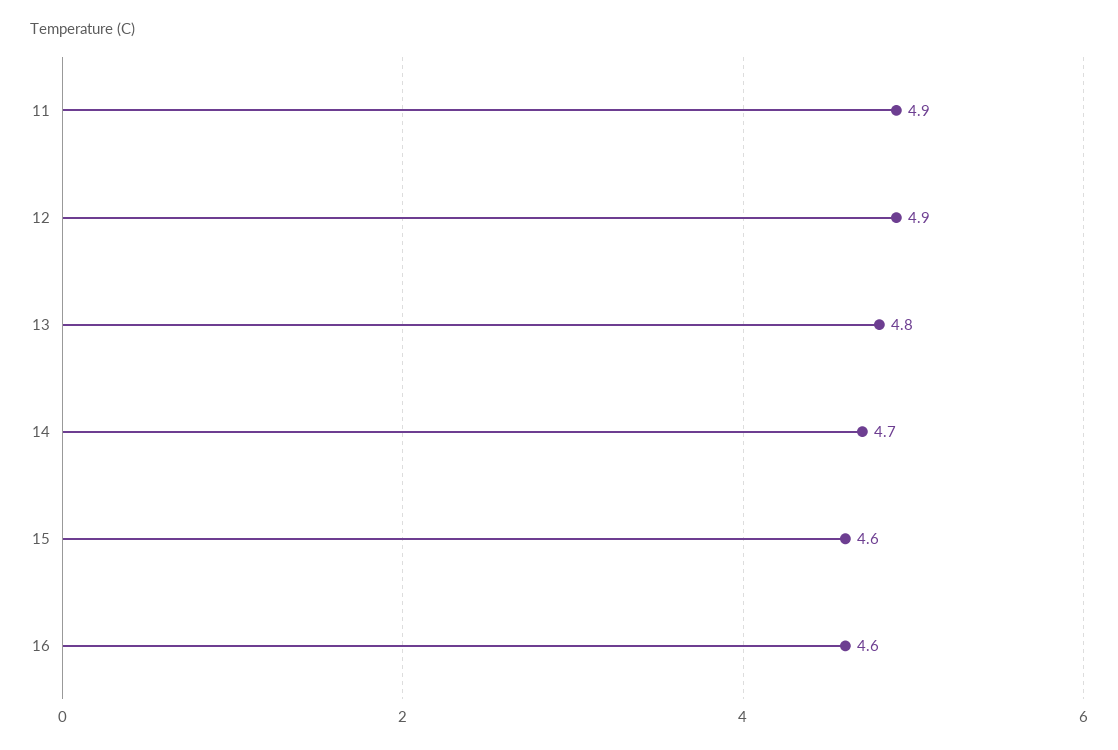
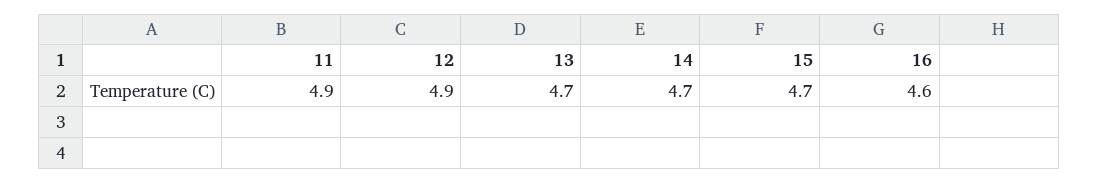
  {
    "11": 4.9,
    "12": 4.9,
-   "13": 4.8,
+   "13": 4.7,
    "14": 4.7,
-   "15": 4.6,
+   "15": 4.7,
    "16": 4.6
  }

